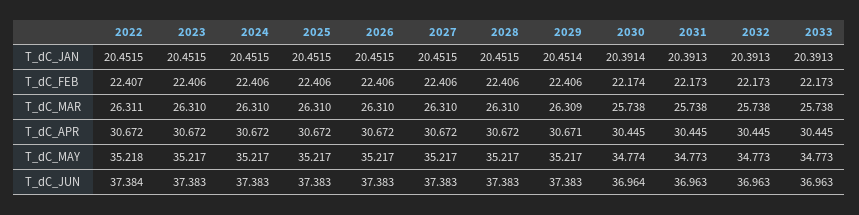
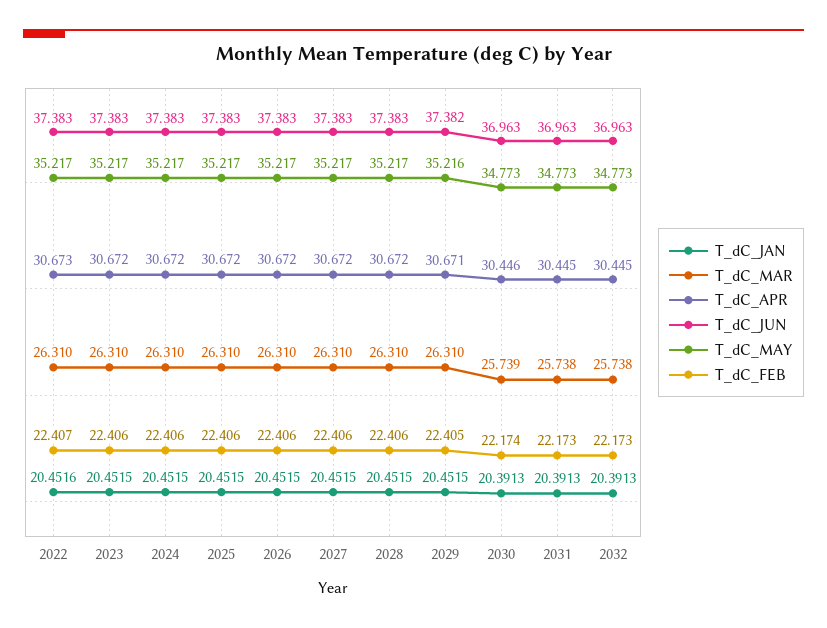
  {
    "T_dC_JAN": {
-     "2022": 20.4515,
+     "2022": 20.4516,
      "2023": 20.4515,
      "2024": 20.4515,
      "2025": 20.4515,
      "2026": 20.4515,
      "2027": 20.4515,
      "2028": 20.4515,
-     "2029": 20.4514,
+     "2029": 20.4515,
-     "2030": 20.3914,
+     "2030": 20.3913,
      "2031": 20.3913,
-     "2032": 20.3913,
+     "2032": 20.3913
-     "2033": 20.3913
    },
    "T_dC_FEB": {
      "2022": 22.407,
      "2023": 22.406,
      "2024": 22.406,
      "2025": 22.406,
      "2026": 22.406,
      "2027": 22.406,
      "2028": 22.406,
-     "2029": 22.406,
+     "2029": 22.405,
      "2030": 22.174,
      "2031": 22.173,
-     "2032": 22.173,
+     "2032": 22.173
-     "2033": 22.173
    },
    "T_dC_MAR": {
-     "2022": 26.311,
+     "2022": 26.31,
      "2023": 26.31,
      "2024": 26.31,
      "2025": 26.31,
      "2026": 26.31,
      "2027": 26.31,
      "2028": 26.31,
-     "2029": 26.309,
+     "2029": 26.31,
-     "2030": 25.738,
+     "2030": 25.739,
      "2031": 25.738,
-     "2032": 25.738,
+     "2032": 25.738
-     "2033": 25.738
    },
    "T_dC_APR": {
-     "2022": 30.672,
+     "2022": 30.673,
      "2023": 30.672,
      "2024": 30.672,
      "2025": 30.672,
      "2026": 30.672,
      "2027": 30.672,
      "2028": 30.672,
      "2029": 30.671,
-     "2030": 30.445,
+     "2030": 30.446,
      "2031": 30.445,
-     "2032": 30.445,
+     "2032": 30.445
-     "2033": 30.445
    },
    "T_dC_MAY": {
-     "2022": 35.218,
+     "2022": 35.217,
      "2023": 35.217,
      "2024": 35.217,
      "2025": 35.217,
      "2026": 35.217,
      "2027": 35.217,
      "2028": 35.217,
-     "2029": 35.217,
+     "2029": 35.216,
-     "2030": 34.774,
+     "2030": 34.773,
      "2031": 34.773,
-     "2032": 34.773,
+     "2032": 34.773
-     "2033": 34.773
    },
    "T_dC_JUN": {
-     "2022": 37.384,
+     "2022": 37.383,
      "2023": 37.383,
      "2024": 37.383,
      "2025": 37.383,
      "2026": 37.383,
      "2027": 37.383,
      "2028": 37.383,
-     "2029": 37.383,
+     "2029": 37.382,
-     "2030": 36.964,
+     "2030": 36.963,
      "2031": 36.963,
-     "2032": 36.963,
+     "2032": 36.963
-     "2033": 36.963
    }
  }

